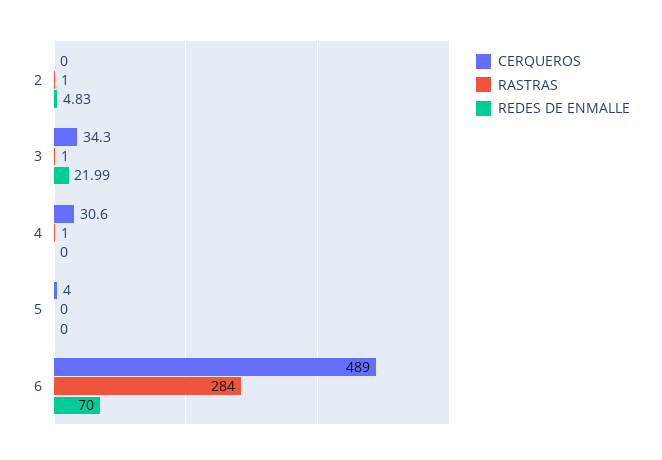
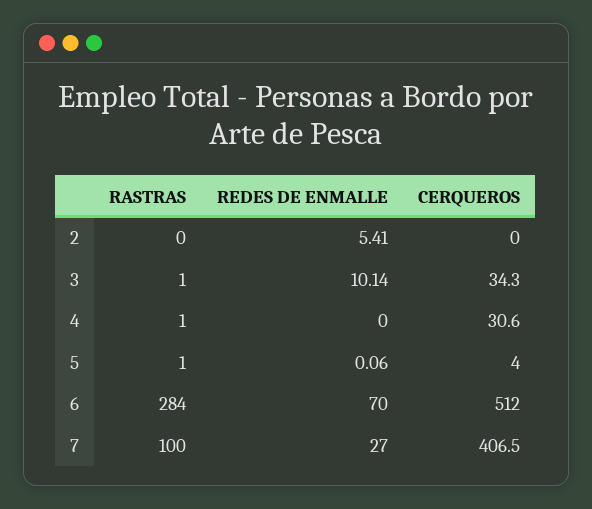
  {
    "CERQUEROS": {
      "2": 0,
      "3": 34.3,
      "4": 30.6,
      "5": 4,
-     "6": 489
+     "6": 512,
+     "7": 406.5
    },
    "RASTRAS": {
-     "2": 1,
+     "2": 0,
      "3": 1,
      "4": 1,
-     "5": 0,
+     "5": 1,
-     "6": 284
+     "6": 284,
+     "7": 100
    },
    "REDES DE ENMALLE": {
-     "2": 4.83,
+     "2": 5.41,
-     "3": 21.99,
+     "3": 10.14,
      "4": 0,
-     "5": 0,
+     "5": 0.06,
-     "6": 70
+     "6": 70,
+     "7": 27
    }
  }

